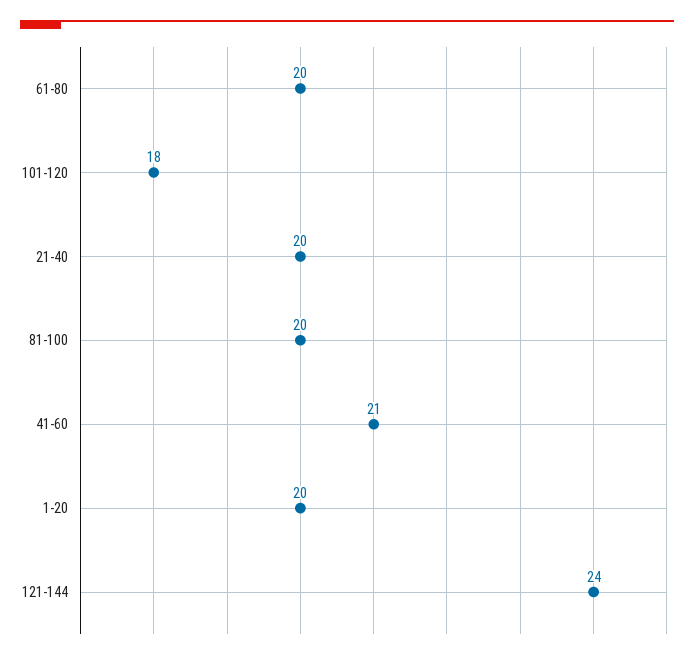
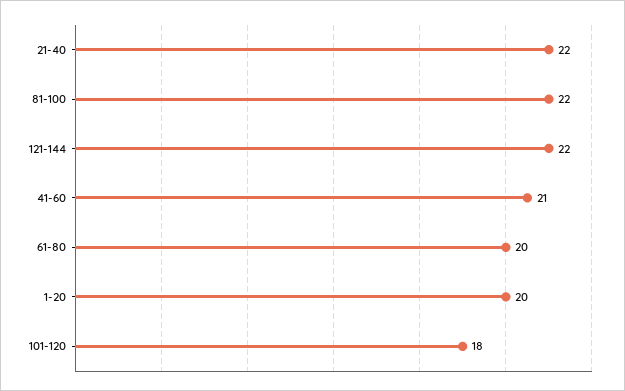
  {
    "61-80": 20,
    "101-120": 18,
-   "21-40": 20,
+   "21-40": 22,
-   "81-100": 20,
+   "81-100": 22,
    "41-60": 21,
    "1-20": 20,
-   "121-144": 24
+   "121-144": 22
  }

